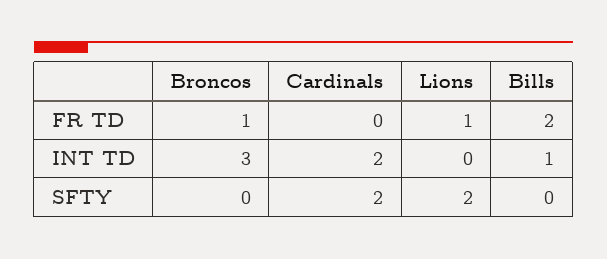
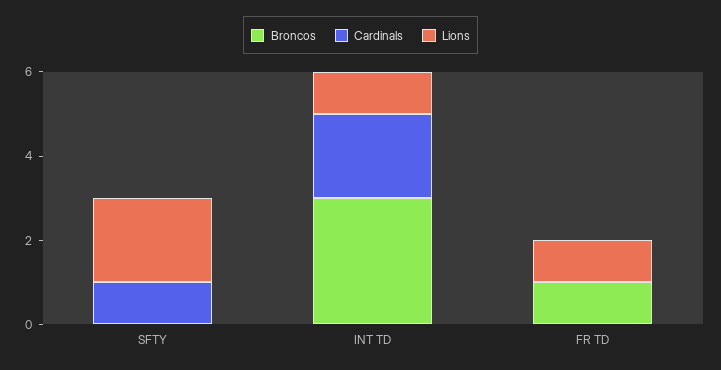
  {
    "Broncos": {
      "FR TD": 1,
      "INT TD": 3,
      "SFTY": 0
    },
    "Cardinals": {
      "FR TD": 0,
      "INT TD": 2,
-     "SFTY": 2
+     "SFTY": 1
    },
    "Lions": {
      "FR TD": 1,
-     "INT TD": 0,
+     "INT TD": 1,
      "SFTY": 2
-   },
+   }
-   "Bills": {
-     "FR TD": 2,
-     "INT TD": 1,
-     "SFTY": 0
-   }
  }

